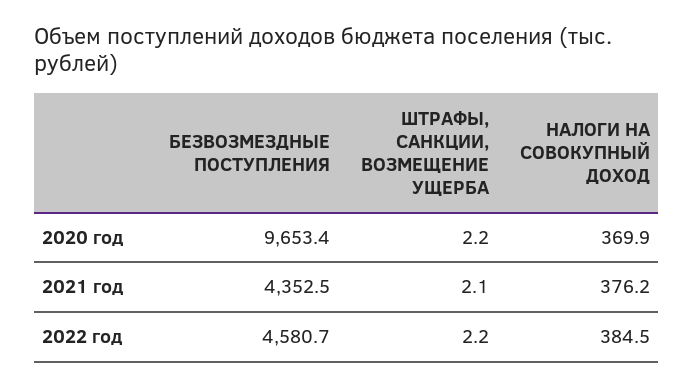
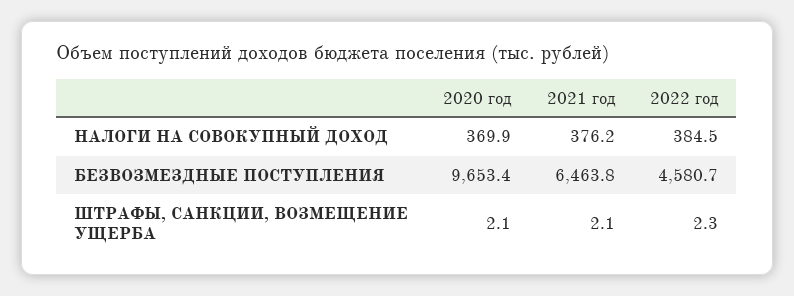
  {
    "БЕЗВОЗМЕЗДНЫЕ ПОСТУПЛЕНИЯ": {
      "2020 год": 9653.4,
-     "2021 год": 4352.5,
+     "2021 год": 6463.8,
      "2022 год": 4580.7
    },
    "ШТРАФЫ, САНКЦИИ, ВОЗМЕЩЕНИЕ УЩЕРБА": {
-     "2020 год": 2.2,
+     "2020 год": 2.1,
      "2021 год": 2.1,
-     "2022 год": 2.2
+     "2022 год": 2.3
    },
    "НАЛОГИ НА СОВОКУПНЫЙ ДОХОД": {
      "2020 год": 369.9,
      "2021 год": 376.2,
      "2022 год": 384.5
    }
  }

